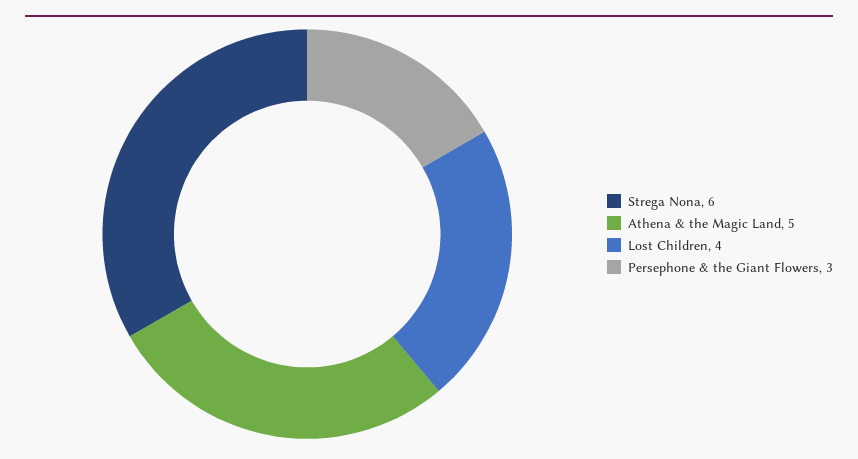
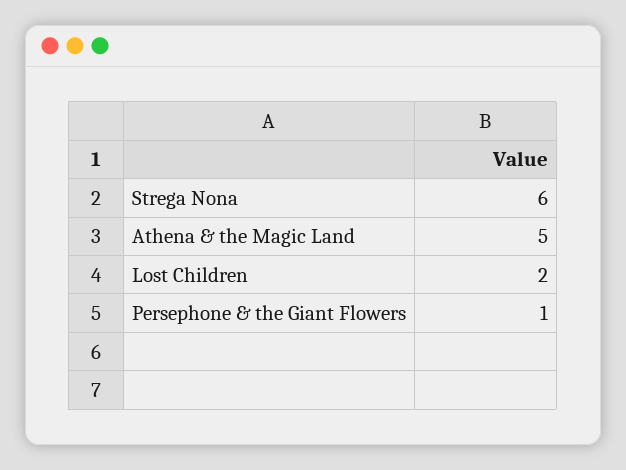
  {
    "Strega Nona": 6,
    "Athena & the Magic Land": 5,
-   "Lost Children": 4,
+   "Lost Children": 2,
-   "Persephone & the Giant Flowers": 3
+   "Persephone & the Giant Flowers": 1
  }

